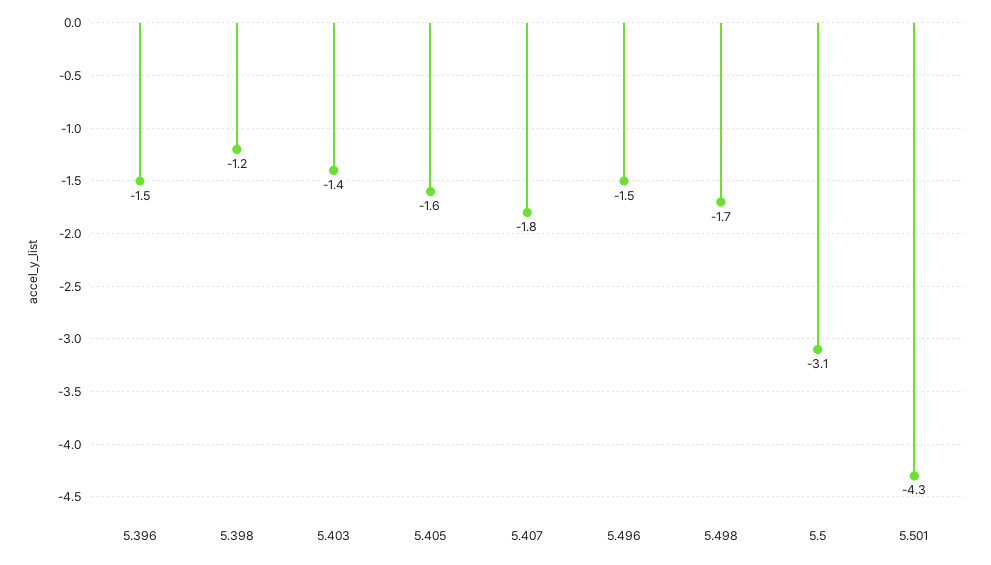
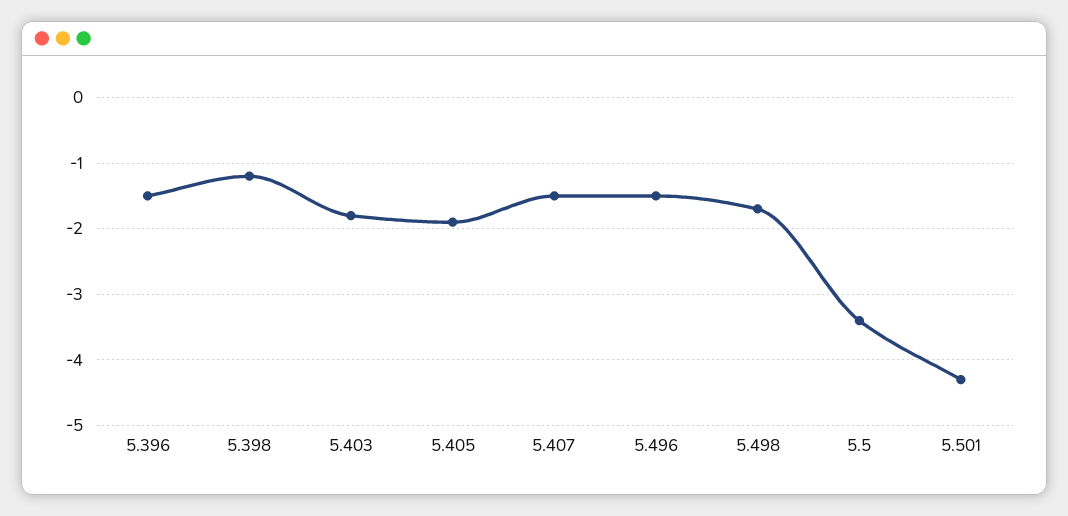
  {
    "5.396": -1.5,
    "5.398": -1.2,
-   "5.403": -1.4,
+   "5.403": -1.8,
-   "5.405": -1.6,
+   "5.405": -1.9,
-   "5.407": -1.8,
+   "5.407": -1.5,
    "5.496": -1.5,
    "5.498": -1.7,
-   "5.5": -3.1,
+   "5.5": -3.4,
    "5.501": -4.3
  }

